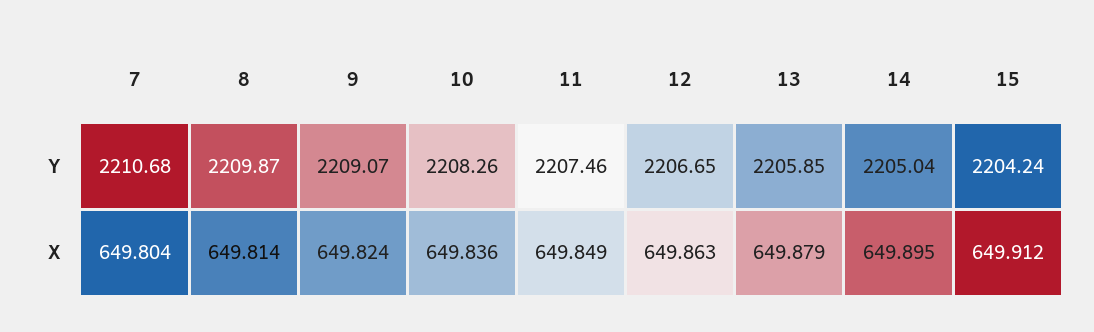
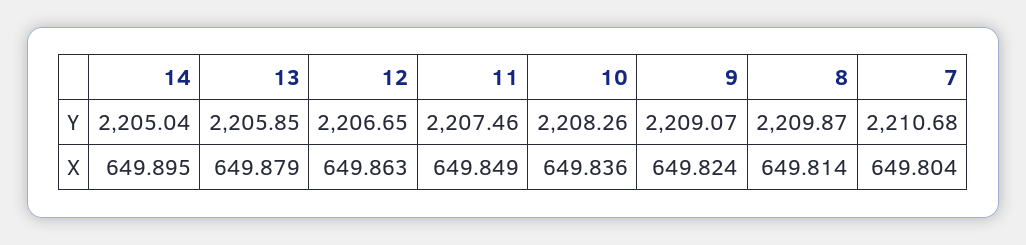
  {
    "7": {
      "Y": 2210.68,
      "X": 649.804
    },
    "8": {
      "Y": 2209.87,
      "X": 649.814
    },
    "9": {
      "Y": 2209.07,
      "X": 649.824
    },
    "10": {
      "Y": 2208.26,
      "X": 649.836
    },
    "11": {
      "Y": 2207.46,
      "X": 649.849
    },
    "12": {
      "Y": 2206.65,
      "X": 649.863
    },
    "13": {
      "Y": 2205.85,
      "X": 649.879
    },
    "14": {
      "Y": 2205.04,
      "X": 649.895
-   },
+   }
-   "15": {
-     "Y": 2204.24,
-     "X": 649.912
-   }
  }

